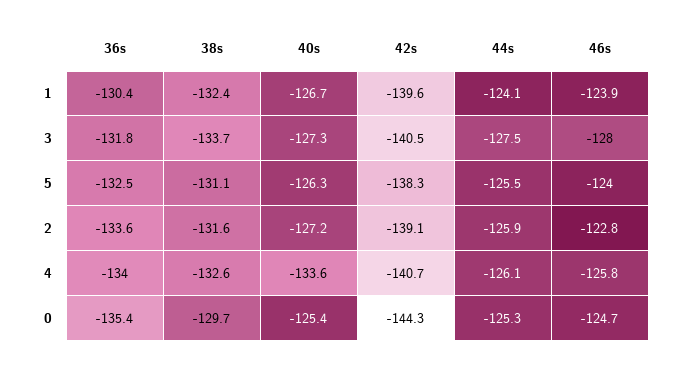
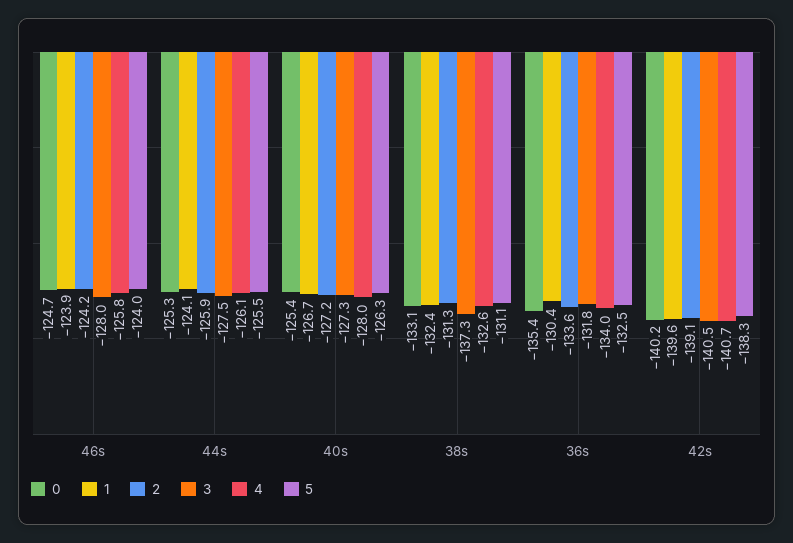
  {
    "1": {
      "36s": -130.4,
      "38s": -132.4,
      "40s": -126.7,
      "42s": -139.6,
      "44s": -124.1,
      "46s": -123.9
    },
    "3": {
      "36s": -131.8,
-     "38s": -133.7,
+     "38s": -137.3,
      "40s": -127.3,
      "42s": -140.5,
      "44s": -127.5,
      "46s": -128
    },
    "5": {
      "36s": -132.5,
      "38s": -131.1,
      "40s": -126.3,
      "42s": -138.3,
      "44s": -125.5,
      "46s": -124
    },
    "2": {
      "36s": -133.6,
-     "38s": -131.6,
+     "38s": -131.3,
      "40s": -127.2,
      "42s": -139.1,
      "44s": -125.9,
-     "46s": -122.8
+     "46s": -124.2
    },
    "4": {
      "36s": -134,
      "38s": -132.6,
-     "40s": -133.6,
+     "40s": -128,
      "42s": -140.7,
      "44s": -126.1,
      "46s": -125.8
    },
    "0": {
      "36s": -135.4,
-     "38s": -129.7,
+     "38s": -133.1,
      "40s": -125.4,
-     "42s": -144.3,
+     "42s": -140.2,
      "44s": -125.3,
      "46s": -124.7
    }
  }

